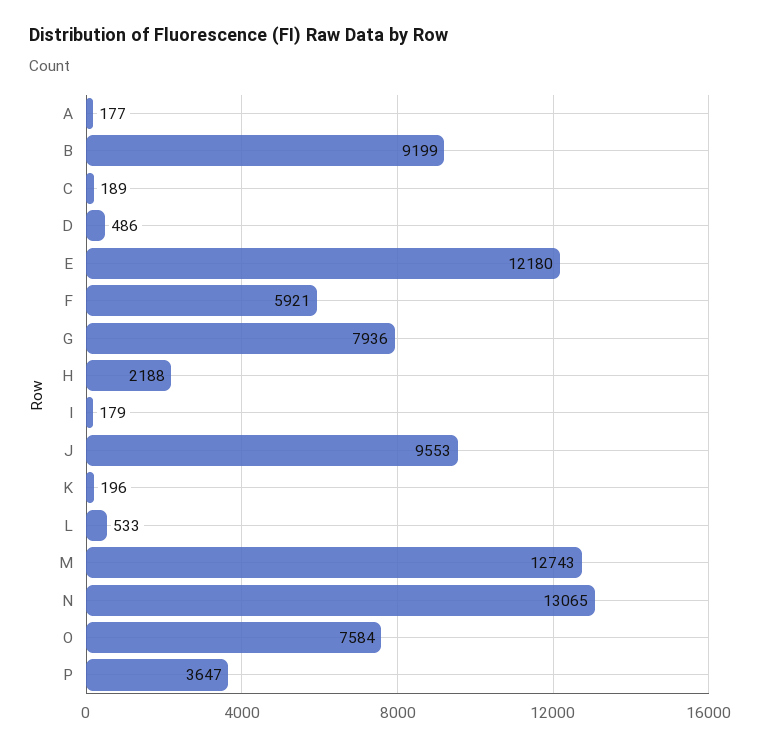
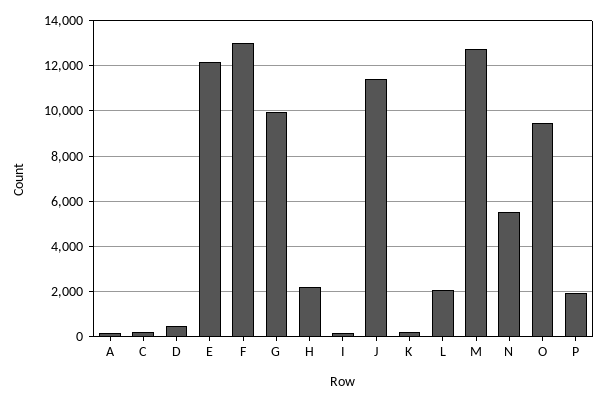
  {
    "A": 177,
-   "B": 9199,
    "C": 189,
    "D": 486,
    "E": 12180,
-   "F": 5921,
+   "F": 13000,
-   "G": 7936,
+   "G": 10000,
    "H": 2188,
    "I": 179,
-   "J": 9553,
+   "J": 11500,
    "K": 196,
-   "L": 533,
+   "L": 2000,
    "M": 12743,
-   "N": 13065,
+   "N": 5500,
-   "O": 7584,
+   "O": 9500,
-   "P": 3647
+   "P": 2000
  }

